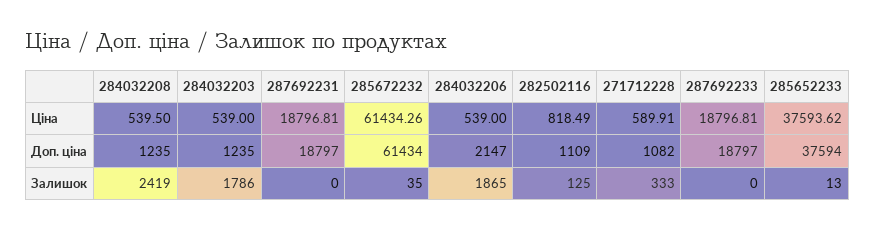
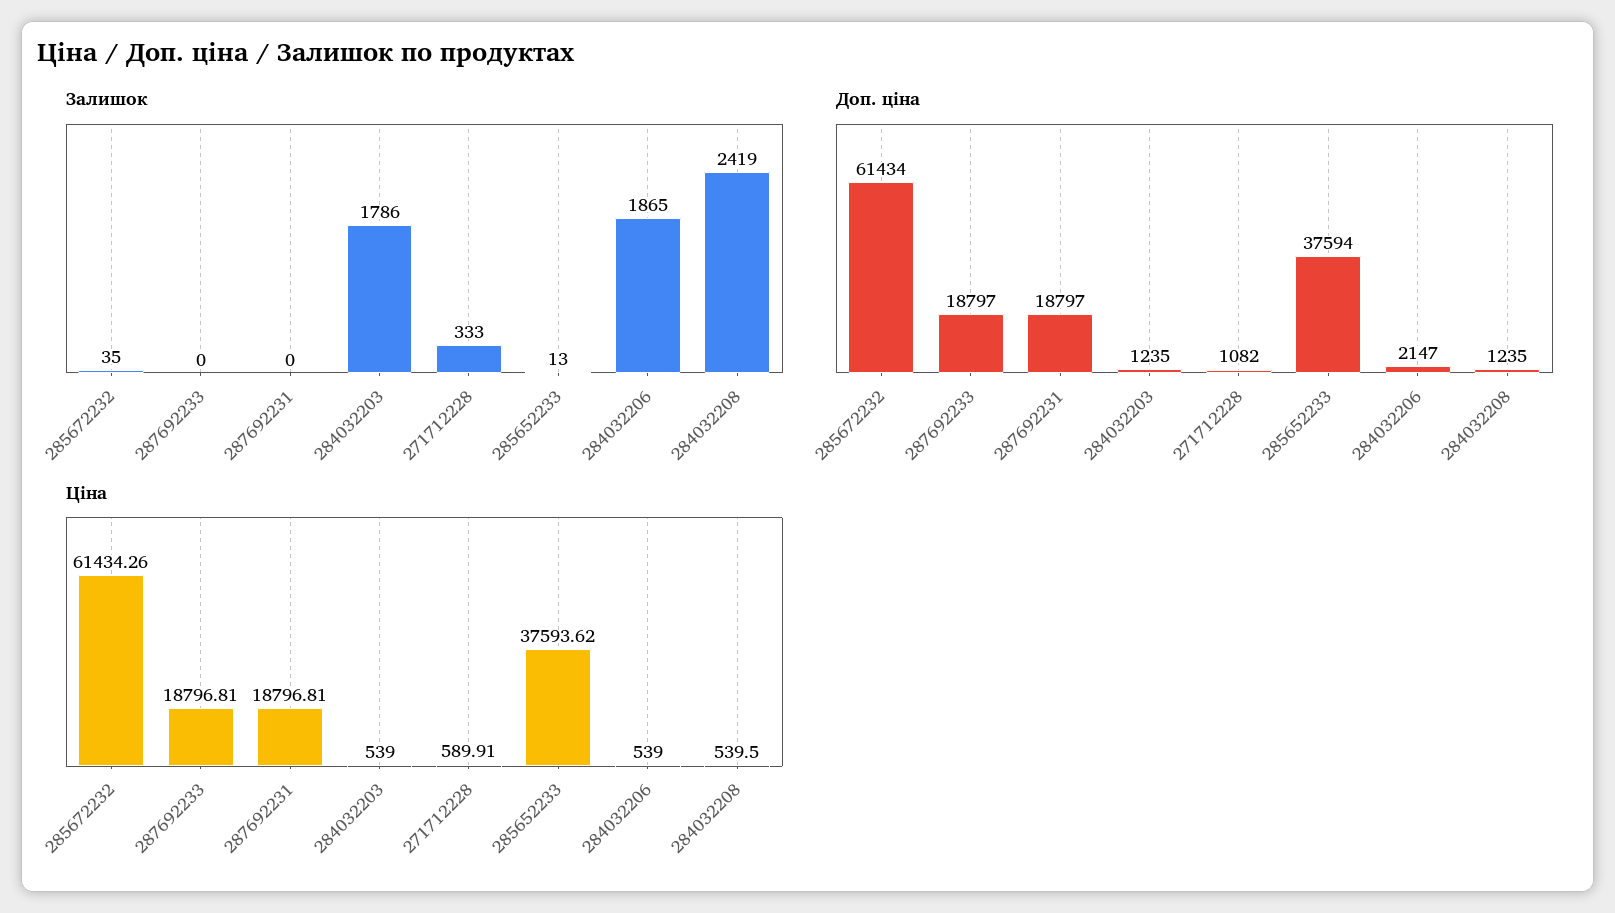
  {
    "Ціна": {
      "284032208": 539.5,
      "284032203": 539,
      "287692231": 18796.81,
      "285672232": 61434.26,
      "284032206": 539,
-     "282502116": 818.49,
      "271712228": 589.91,
      "287692233": 18796.81,
      "285652233": 37593.62
    },
    "Доп. ціна": {
      "284032208": 1235,
      "284032203": 1235,
      "287692231": 18797,
      "285672232": 61434,
      "284032206": 2147,
-     "282502116": 1109,
      "271712228": 1082,
      "287692233": 18797,
      "285652233": 37594
    },
    "Залишок": {
      "284032208": 2419,
      "284032203": 1786,
      "287692231": 0,
      "285672232": 35,
      "284032206": 1865,
-     "282502116": 125,
      "271712228": 333,
      "287692233": 0,
      "285652233": 13
    }
  }

